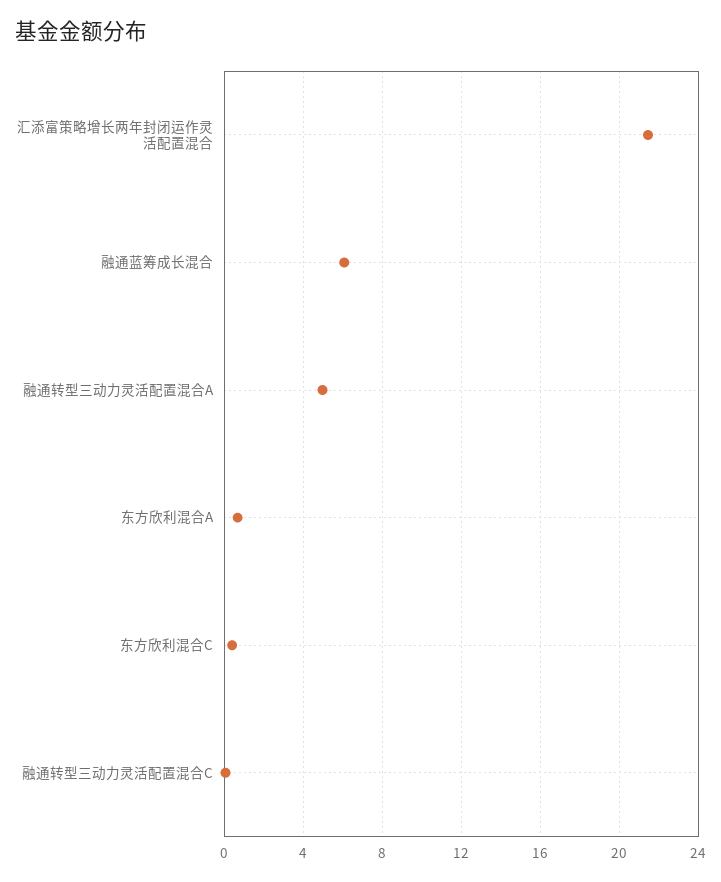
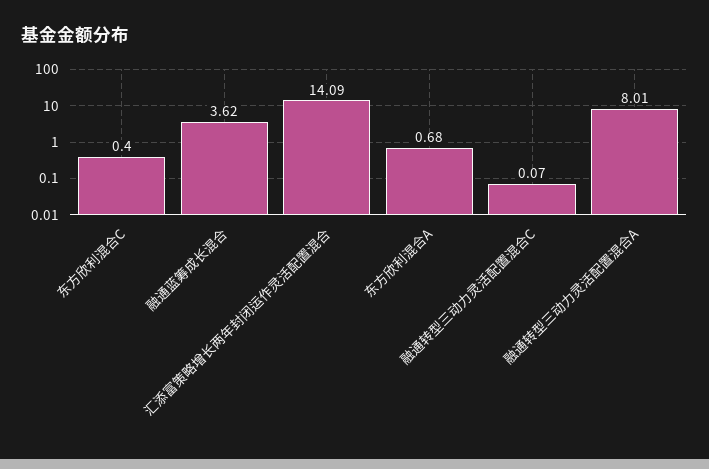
  {
-   "汇添富策略增长两年封闭运作灵活配置混合": 21.5,
+   "汇添富策略增长两年封闭运作灵活配置混合": 14.09,
-   "融通蓝筹成长混合": 6,
+   "融通蓝筹成长混合": 3.62,
-   "融通转型三动力灵活配置混合A": 5,
+   "融通转型三动力灵活配置混合A": 8.01,
    "东方欣利混合A": 0.68,
    "东方欣利混合C": 0.4,
    "融通转型三动力灵活配置混合C": 0.07
  }

